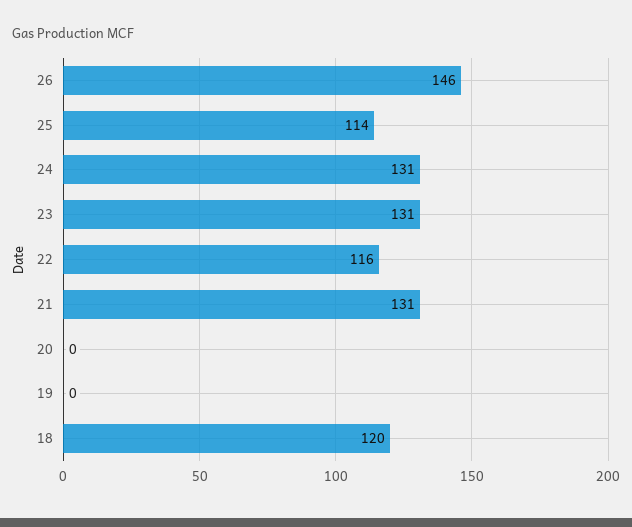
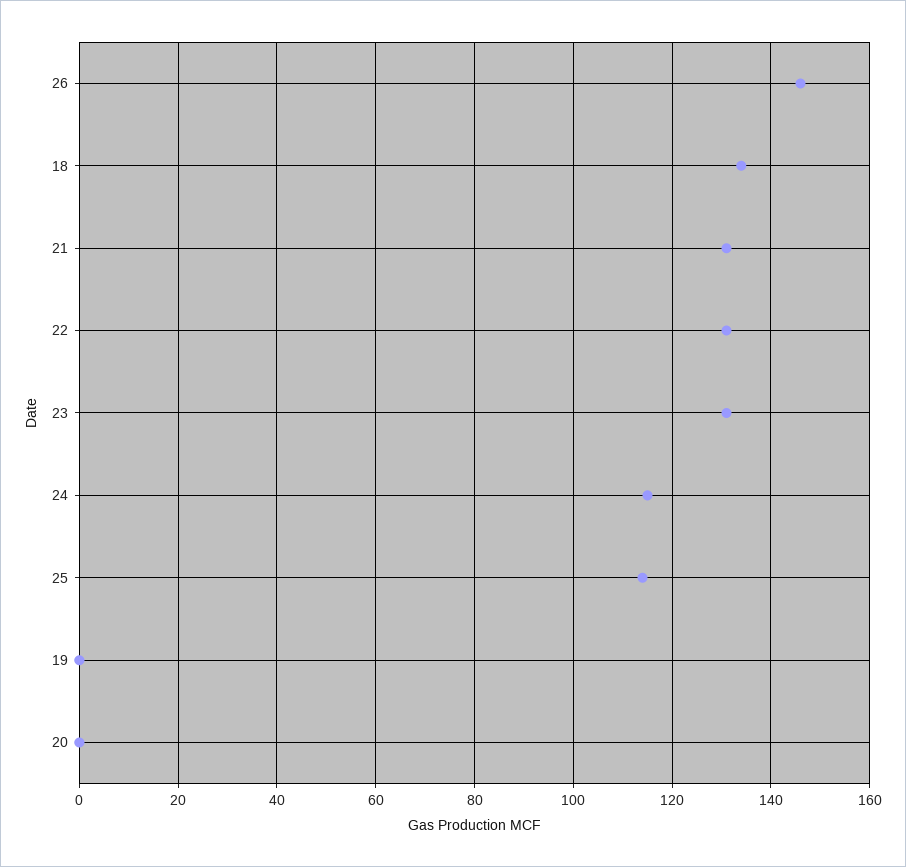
  {
    "26": 146,
    "25": 114,
-   "24": 131,
+   "24": 115,
    "23": 131,
-   "22": 116,
+   "22": 130,
    "21": 131,
    "20": 0,
    "19": 0,
-   "18": 120
+   "18": 135
  }

